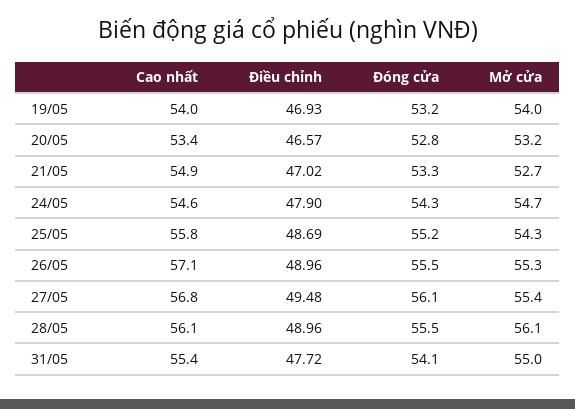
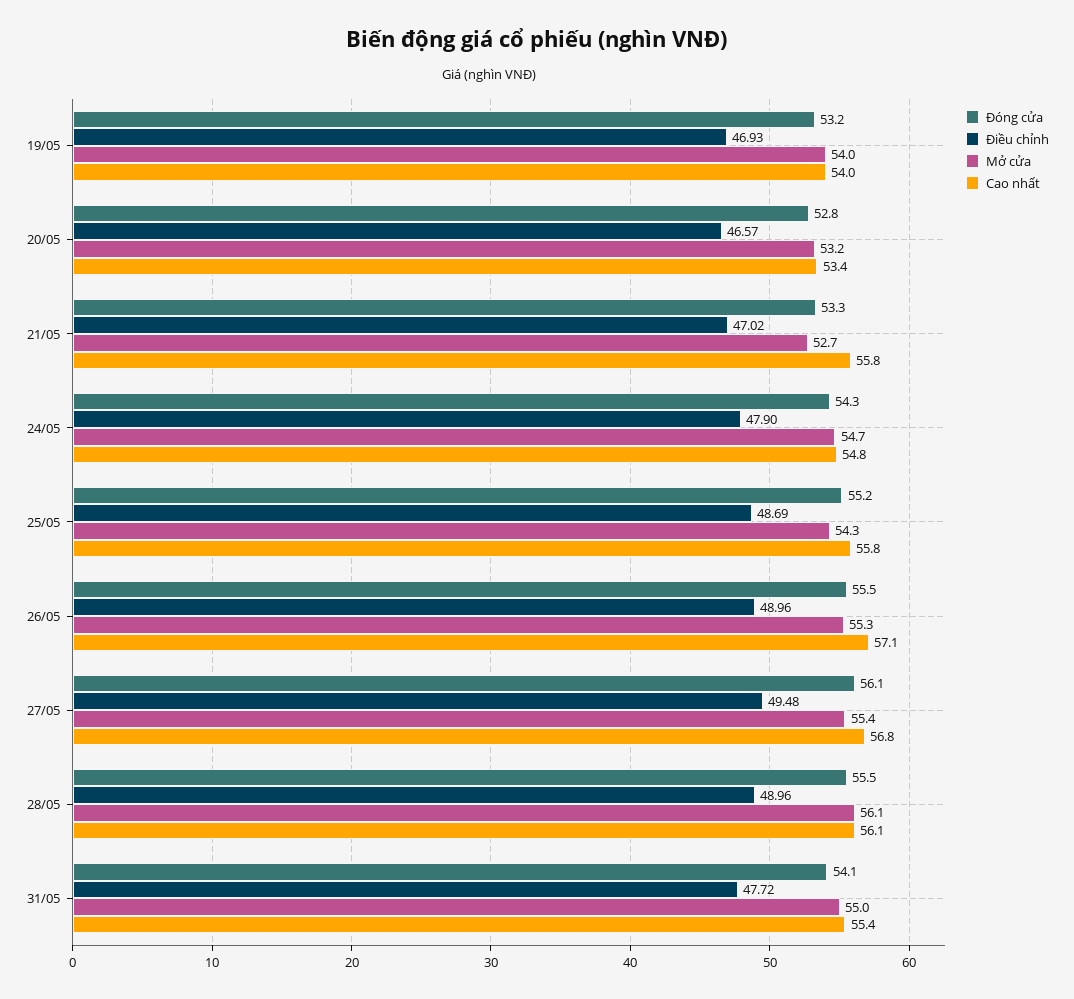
  {
    "Cao nhất": {
      "19/05": 54,
      "20/05": 53.4,
-     "21/05": 54.9,
+     "21/05": 55.8,
-     "24/05": 54.6,
+     "24/05": 54.8,
      "25/05": 55.8,
      "26/05": 57.1,
      "27/05": 56.8,
      "28/05": 56.1,
      "31/05": 55.4
    },
    "Điều chỉnh": {
      "19/05": 46.93,
      "20/05": 46.57,
      "21/05": 47.02,
      "24/05": 47.9,
      "25/05": 48.69,
      "26/05": 48.96,
      "27/05": 49.48,
      "28/05": 48.96,
      "31/05": 47.72
    },
    "Đóng cửa": {
      "19/05": 53.2,
      "20/05": 52.8,
      "21/05": 53.3,
      "24/05": 54.3,
      "25/05": 55.2,
      "26/05": 55.5,
      "27/05": 56.1,
      "28/05": 55.5,
      "31/05": 54.1
    },
    "Mở cửa": {
      "19/05": 54,
      "20/05": 53.2,
      "21/05": 52.7,
      "24/05": 54.7,
      "25/05": 54.3,
      "26/05": 55.3,
      "27/05": 55.4,
      "28/05": 56.1,
      "31/05": 55
    }
  }

